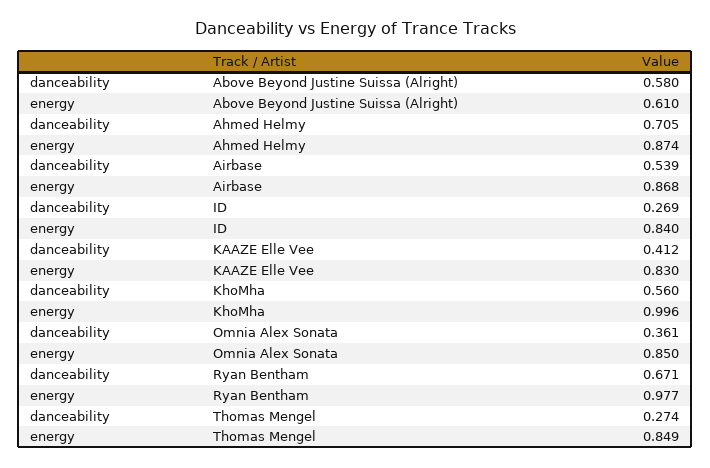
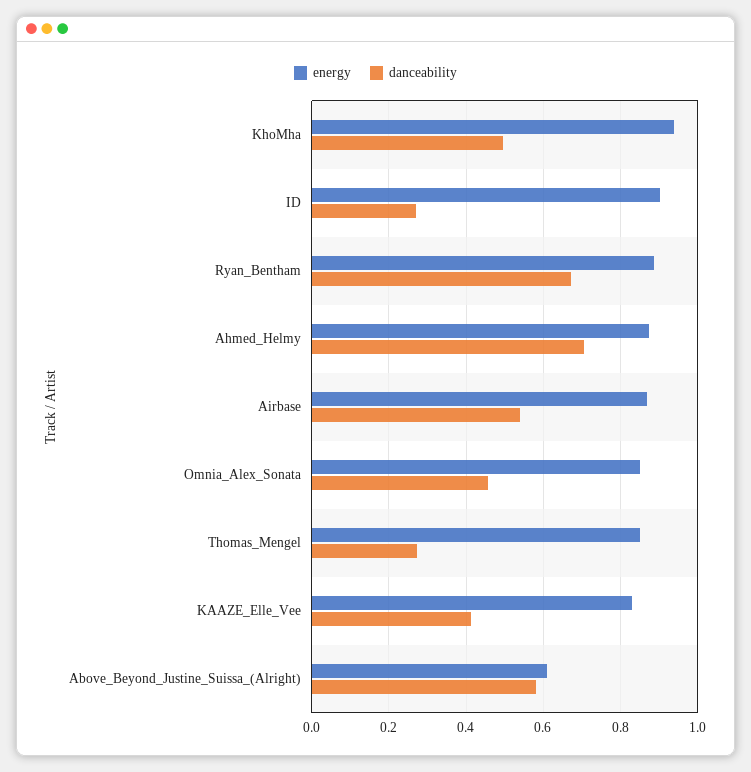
  {
    "danceability": {
      "Above Beyond Justine Suissa (Alright)": 0.58,
      "Ahmed Helmy": 0.705,
      "Airbase": 0.539,
      "ID": 0.269,
      "KAAZE Elle Vee": 0.412,
-     "KhoMha": 0.56,
+     "KhoMha": 0.5,
-     "Omnia Alex Sonata": 0.361,
+     "Omnia Alex Sonata": 0.46,
      "Ryan Bentham": 0.671,
      "Thomas Mengel": 0.274
    },
    "energy": {
      "Above Beyond Justine Suissa (Alright)": 0.61,
      "Ahmed Helmy": 0.874,
      "Airbase": 0.868,
-     "ID": 0.84,
+     "ID": 0.9,
      "KAAZE Elle Vee": 0.83,
-     "KhoMha": 0.996,
+     "KhoMha": 0.94,
      "Omnia Alex Sonata": 0.85,
-     "Ryan Bentham": 0.977,
+     "Ryan Bentham": 0.88,
      "Thomas Mengel": 0.849
    }
  }

